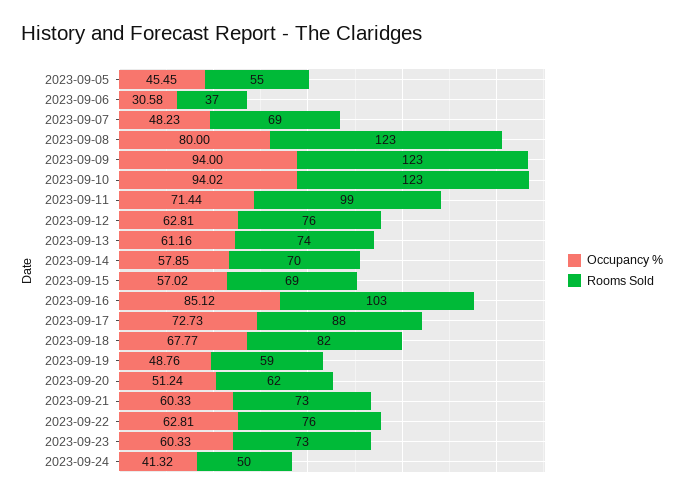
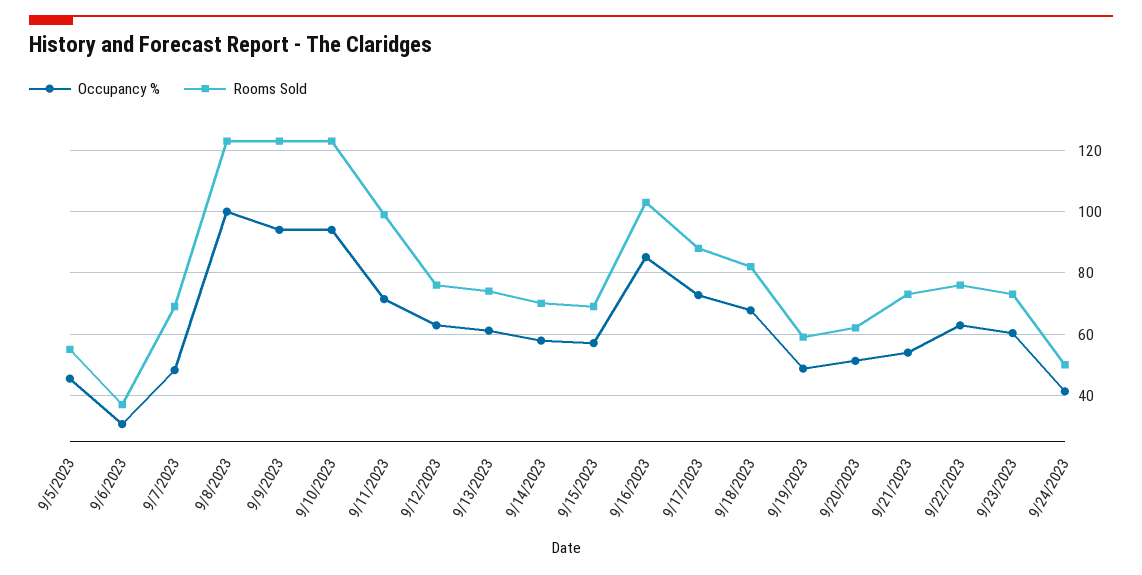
  {
    "Occupancy %": {
      "2023-09-05": 45.45,
      "2023-09-06": 30.58,
      "2023-09-07": 48.23,
-     "2023-09-08": 80,
+     "2023-09-08": 100,
      "2023-09-09": 94,
      "2023-09-10": 94.02,
      "2023-09-11": 71.44,
      "2023-09-12": 62.81,
      "2023-09-13": 61.16,
      "2023-09-14": 57.85,
      "2023-09-15": 57.02,
      "2023-09-16": 85.12,
      "2023-09-17": 72.73,
      "2023-09-18": 67.77,
      "2023-09-19": 48.76,
      "2023-09-20": 51.24,
-     "2023-09-21": 60.33,
+     "2023-09-21": 54,
      "2023-09-22": 62.81,
      "2023-09-23": 60.33,
      "2023-09-24": 41.32
    },
    "Rooms Sold": {
      "2023-09-05": 55,
      "2023-09-06": 37,
      "2023-09-07": 69,
      "2023-09-08": 123,
      "2023-09-09": 123,
      "2023-09-10": 123,
      "2023-09-11": 99,
      "2023-09-12": 76,
      "2023-09-13": 74,
      "2023-09-14": 70,
      "2023-09-15": 69,
      "2023-09-16": 103,
      "2023-09-17": 88,
      "2023-09-18": 82,
      "2023-09-19": 59,
      "2023-09-20": 62,
      "2023-09-21": 73,
      "2023-09-22": 76,
      "2023-09-23": 73,
      "2023-09-24": 50
    }
  }

